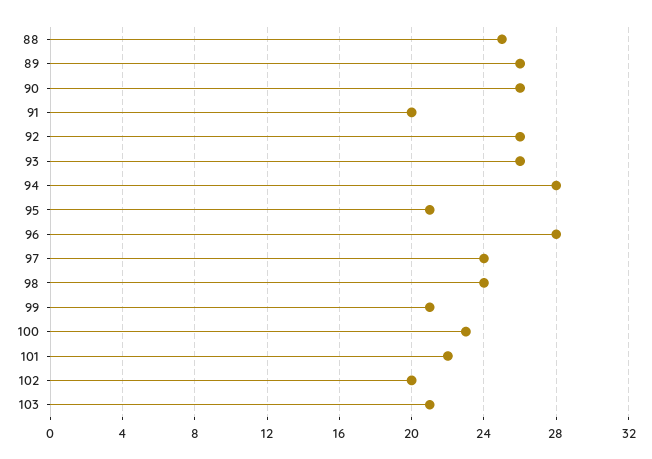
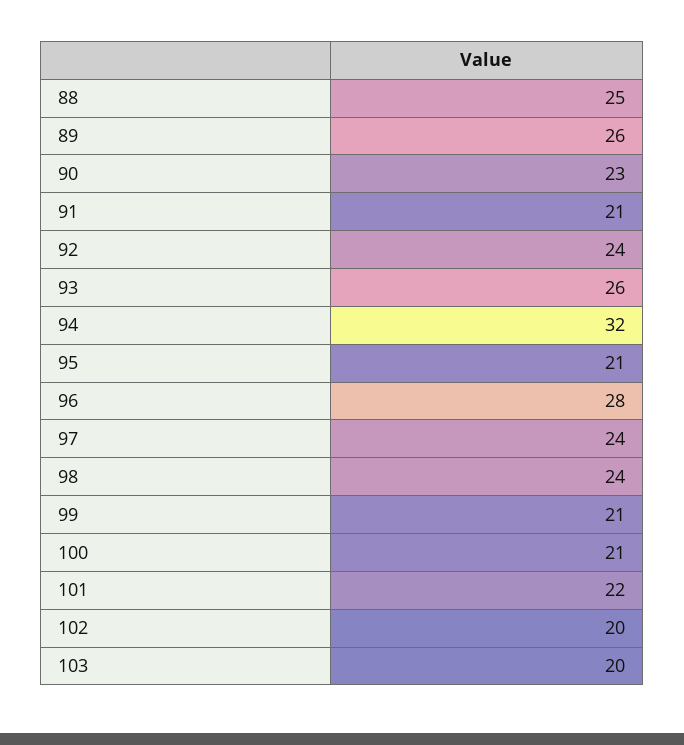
  {
    "88": 25,
    "89": 26,
-   "90": 26,
+   "90": 23,
-   "91": 20,
+   "91": 21,
-   "92": 26,
+   "92": 24,
    "93": 26,
-   "94": 28,
+   "94": 32,
    "95": 21,
    "96": 28,
    "97": 24,
    "98": 24,
    "99": 21,
-   "100": 23,
+   "100": 21,
    "101": 22,
    "102": 20,
-   "103": 21
+   "103": 20
  }

